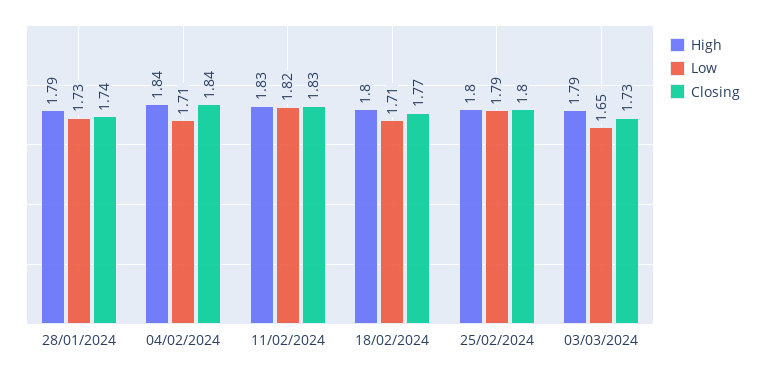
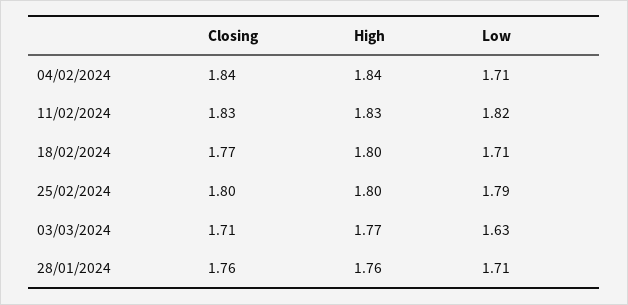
  {
    "High": {
-     "28/01/2024": 1.79,
+     "28/01/2024": 1.76,
      "04/02/2024": 1.84,
      "11/02/2024": 1.83,
      "18/02/2024": 1.8,
      "25/02/2024": 1.8,
-     "03/03/2024": 1.79
+     "03/03/2024": 1.77
    },
    "Low": {
-     "28/01/2024": 1.73,
+     "28/01/2024": 1.71,
      "04/02/2024": 1.71,
      "11/02/2024": 1.82,
      "18/02/2024": 1.71,
      "25/02/2024": 1.79,
-     "03/03/2024": 1.65
+     "03/03/2024": 1.63
    },
    "Closing": {
-     "28/01/2024": 1.74,
+     "28/01/2024": 1.76,
      "04/02/2024": 1.84,
      "11/02/2024": 1.83,
      "18/02/2024": 1.77,
      "25/02/2024": 1.8,
-     "03/03/2024": 1.73
+     "03/03/2024": 1.71
    }
  }

